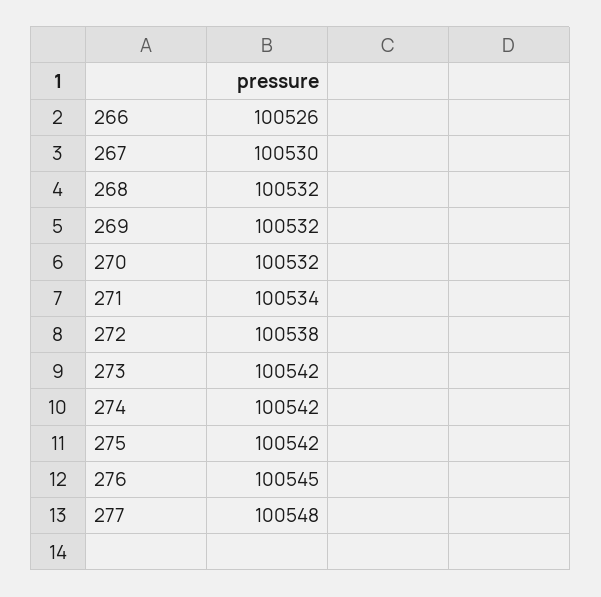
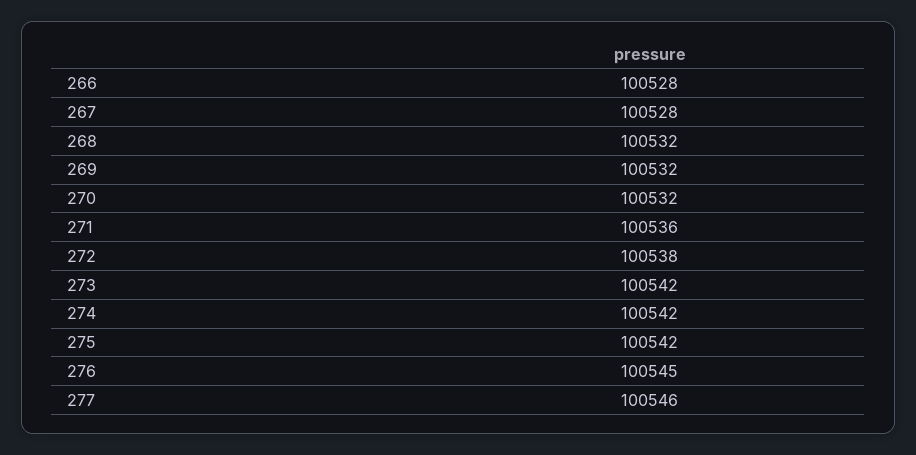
  {
-   "266": 100526,
+   "266": 100528,
-   "267": 100530,
+   "267": 100528,
    "268": 100532,
    "269": 100532,
    "270": 100532,
-   "271": 100534,
+   "271": 100536,
    "272": 100538,
    "273": 100542,
    "274": 100542,
    "275": 100542,
    "276": 100545,
-   "277": 100548
+   "277": 100546
  }

